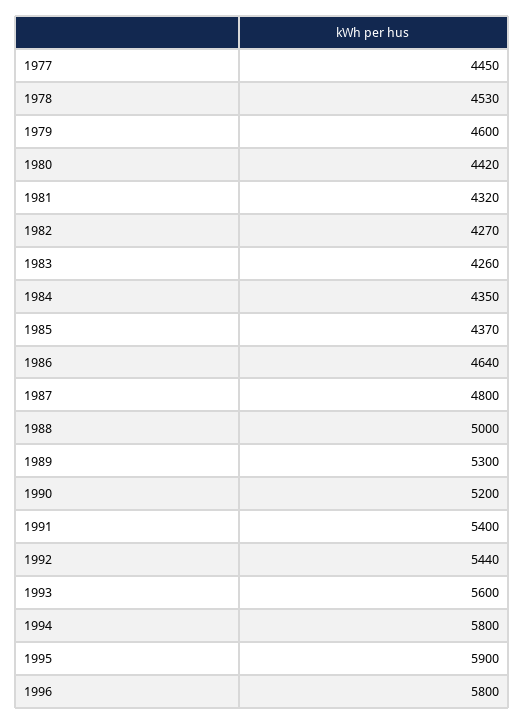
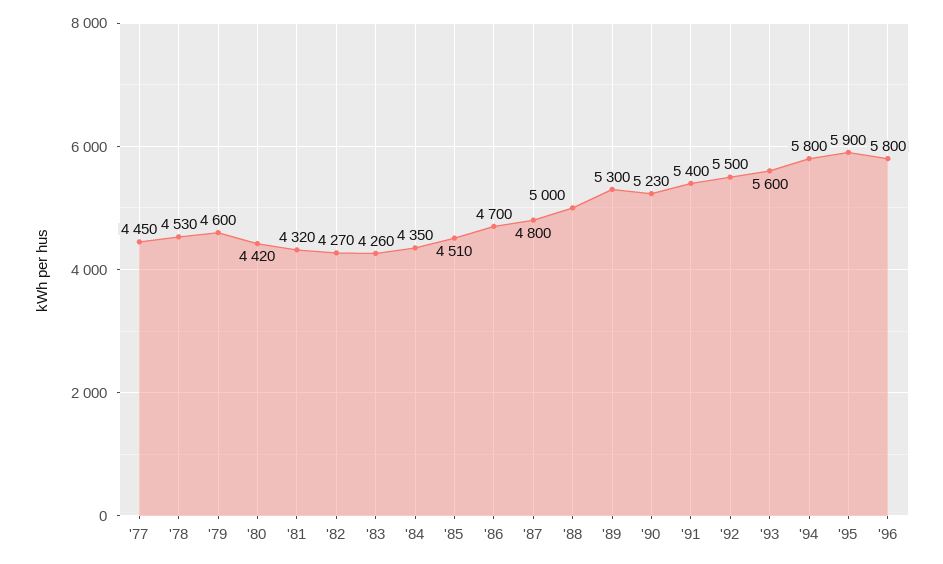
  {
    "1977": 4450,
    "1978": 4530,
    "1979": 4600,
    "1980": 4420,
    "1981": 4320,
    "1982": 4270,
    "1983": 4260,
    "1984": 4350,
-   "1985": 4370,
+   "1985": 4510,
-   "1986": 4640,
+   "1986": 4700,
    "1987": 4800,
    "1988": 5000,
    "1989": 5300,
-   "1990": 5200,
+   "1990": 5230,
    "1991": 5400,
-   "1992": 5440,
+   "1992": 5500,
    "1993": 5600,
    "1994": 5800,
    "1995": 5900,
    "1996": 5800
  }

